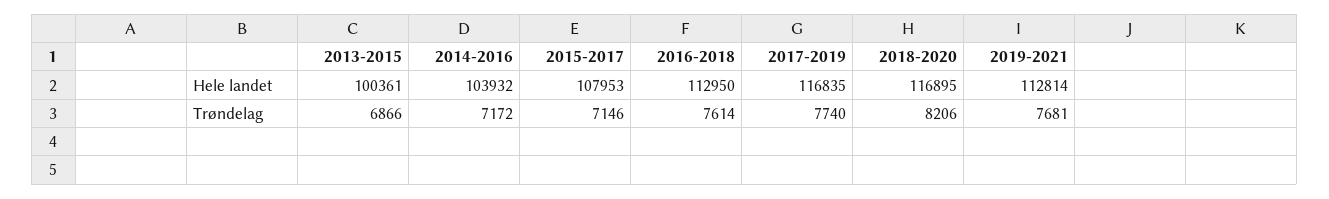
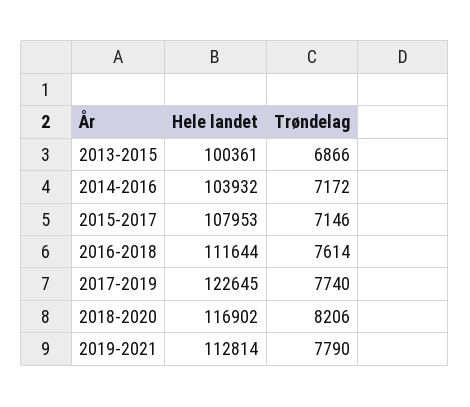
  {
    "2013-2015": {
      "Hele landet": 100361,
      "Trøndelag": 6866
    },
    "2014-2016": {
      "Hele landet": 103932,
      "Trøndelag": 7172
    },
    "2015-2017": {
      "Hele landet": 107953,
      "Trøndelag": 7146
    },
    "2016-2018": {
-     "Hele landet": 112950,
+     "Hele landet": 111644,
      "Trøndelag": 7614
    },
    "2017-2019": {
-     "Hele landet": 116835,
+     "Hele landet": 122645,
      "Trøndelag": 7740
    },
    "2018-2020": {
-     "Hele landet": 116895,
+     "Hele landet": 116902,
      "Trøndelag": 8206
    },
    "2019-2021": {
      "Hele landet": 112814,
-     "Trøndelag": 7681
+     "Trøndelag": 7790
    }
  }

